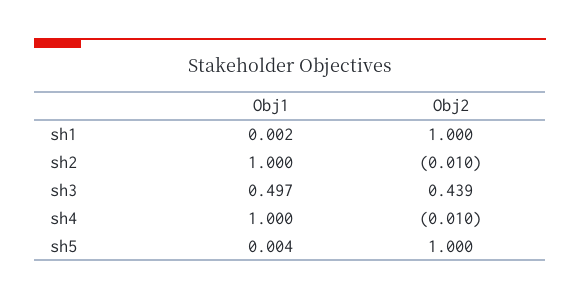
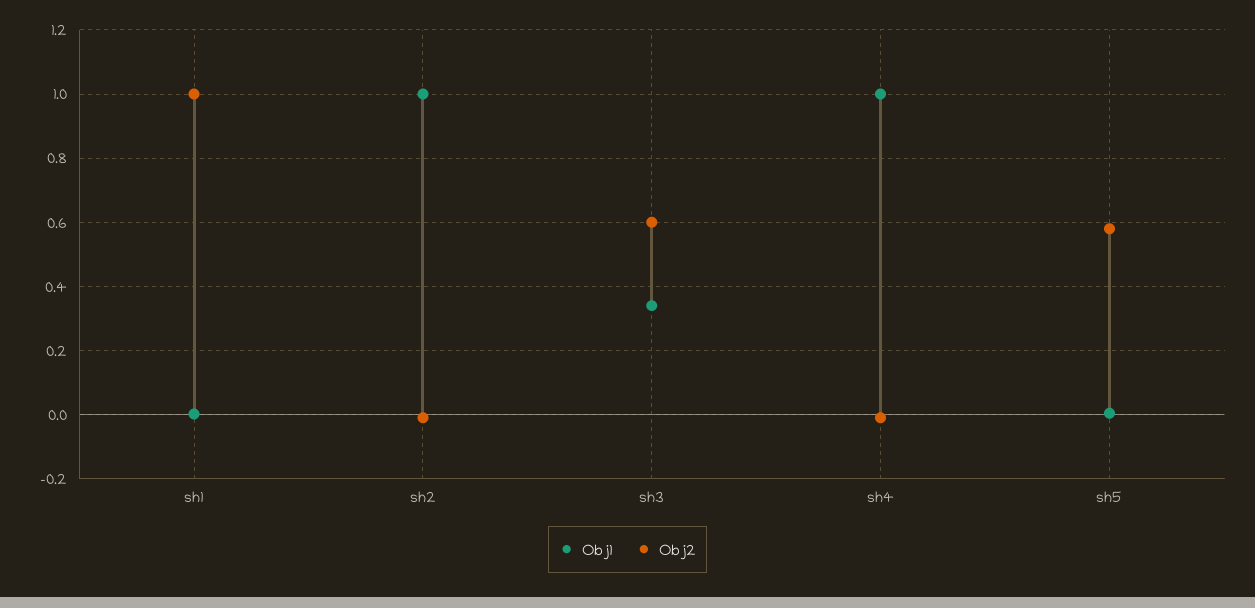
  {
    "Obj1": {
      "sh1": 0.002,
      "sh2": 1,
-     "sh3": 0.497,
+     "sh3": 0.34,
      "sh4": 1,
      "sh5": 0.004
    },
    "Obj2": {
      "sh1": 1,
      "sh2": -0.01,
-     "sh3": 0.439,
+     "sh3": 0.6,
      "sh4": -0.01,
-     "sh5": 1
+     "sh5": 0.58
    }
  }

